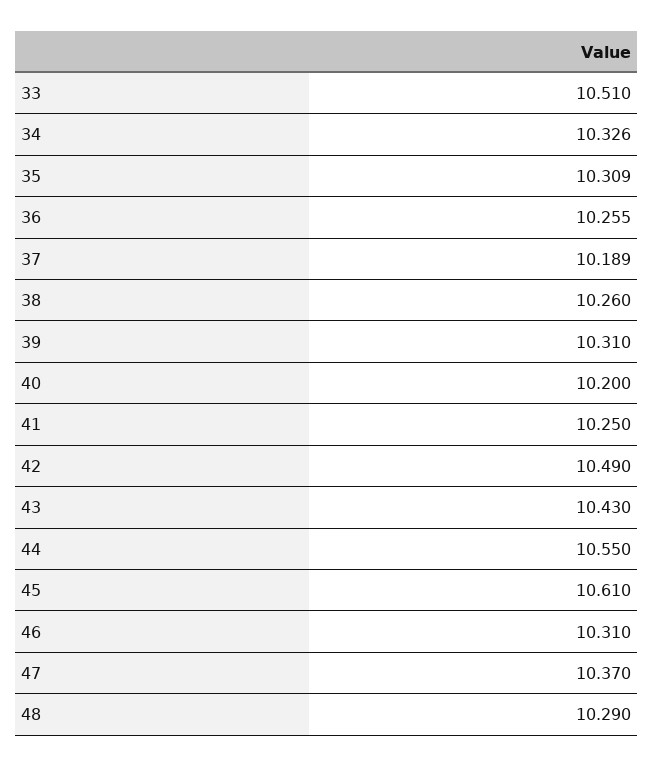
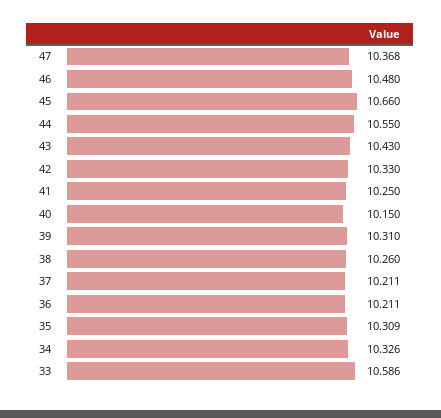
  {
-   "33": 10.51,
+   "33": 10.586,
    "34": 10.326,
    "35": 10.309,
-   "36": 10.255,
+   "36": 10.211,
-   "37": 10.189,
+   "37": 10.211,
    "38": 10.26,
    "39": 10.31,
-   "40": 10.2,
+   "40": 10.15,
    "41": 10.25,
-   "42": 10.49,
+   "42": 10.33,
    "43": 10.43,
    "44": 10.55,
-   "45": 10.61,
+   "45": 10.66,
-   "46": 10.31,
+   "46": 10.48,
-   "47": 10.37,
+   "47": 10.368
-   "48": 10.29
  }

